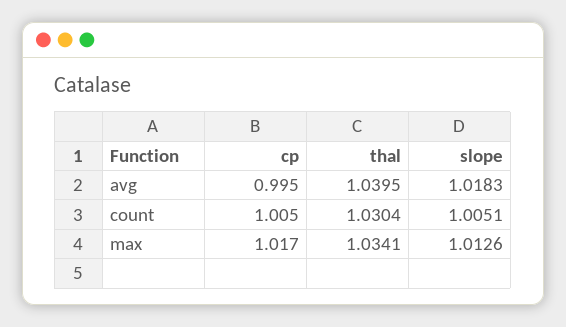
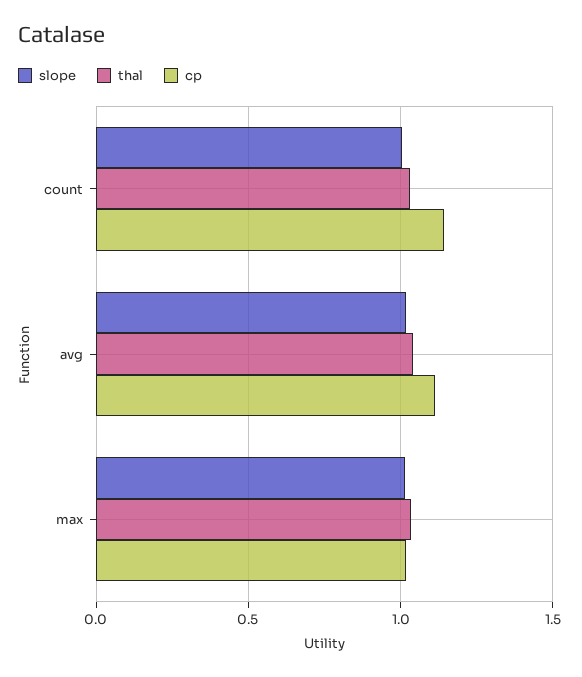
  {
    "cp": {
-     "avg": 0.995,
+     "avg": 1.1,
-     "count": 1.005,
+     "count": 1.15,
      "max": 1.017
    },
    "thal": {
      "avg": 1.0395,
      "count": 1.0304,
      "max": 1.0341
    },
    "slope": {
      "avg": 1.0183,
      "count": 1.0051,
      "max": 1.0126
    }
  }

